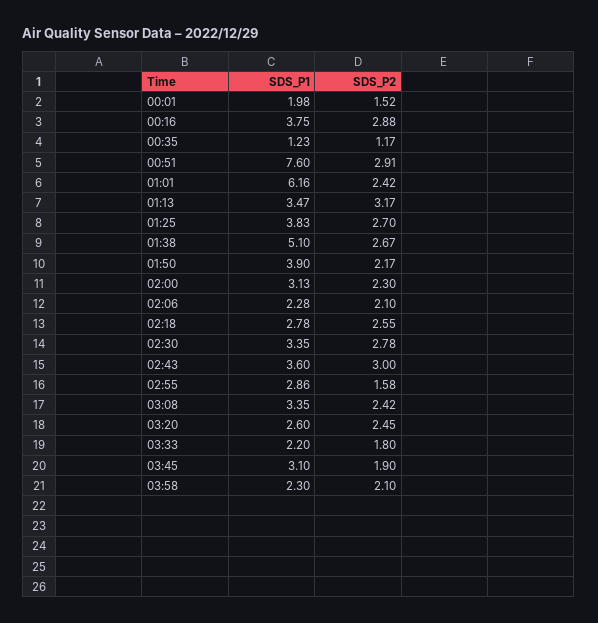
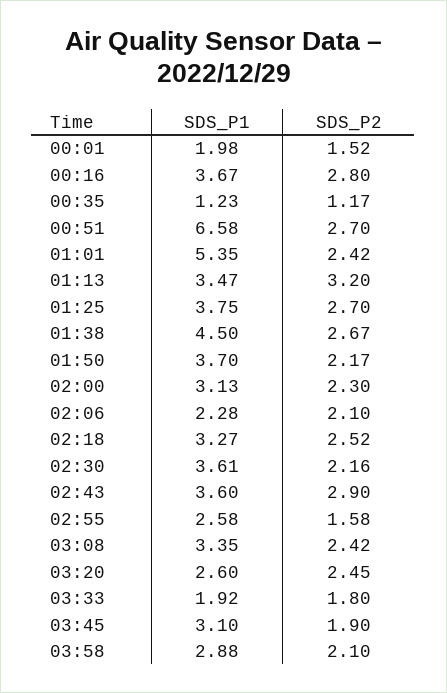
  {
    "SDS_P1": {
      "00:01": 1.98,
-     "00:16": 3.75,
+     "00:16": 3.67,
      "00:35": 1.23,
-     "00:51": 7.6,
+     "00:51": 6.58,
-     "01:01": 6.16,
+     "01:01": 5.35,
      "01:13": 3.47,
-     "01:25": 3.83,
+     "01:25": 3.75,
-     "01:38": 5.1,
+     "01:38": 4.5,
-     "01:50": 3.9,
+     "01:50": 3.7,
      "02:00": 3.13,
      "02:06": 2.28,
-     "02:18": 2.78,
+     "02:18": 3.27,
-     "02:30": 3.35,
+     "02:30": 3.61,
      "02:43": 3.6,
-     "02:55": 2.86,
+     "02:55": 2.58,
      "03:08": 3.35,
      "03:20": 2.6,
-     "03:33": 2.2,
+     "03:33": 1.92,
      "03:45": 3.1,
-     "03:58": 2.3
+     "03:58": 2.88
    },
    "SDS_P2": {
      "00:01": 1.52,
-     "00:16": 2.88,
+     "00:16": 2.8,
      "00:35": 1.17,
-     "00:51": 2.91,
+     "00:51": 2.7,
      "01:01": 2.42,
-     "01:13": 3.17,
+     "01:13": 3.2,
      "01:25": 2.7,
      "01:38": 2.67,
      "01:50": 2.17,
      "02:00": 2.3,
      "02:06": 2.1,
-     "02:18": 2.55,
+     "02:18": 2.52,
-     "02:30": 2.78,
+     "02:30": 2.16,
-     "02:43": 3,
+     "02:43": 2.9,
      "02:55": 1.58,
      "03:08": 2.42,
      "03:20": 2.45,
      "03:33": 1.8,
      "03:45": 1.9,
      "03:58": 2.1
    }
  }

